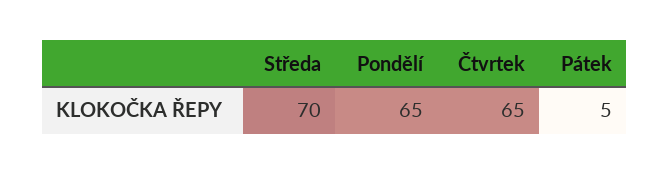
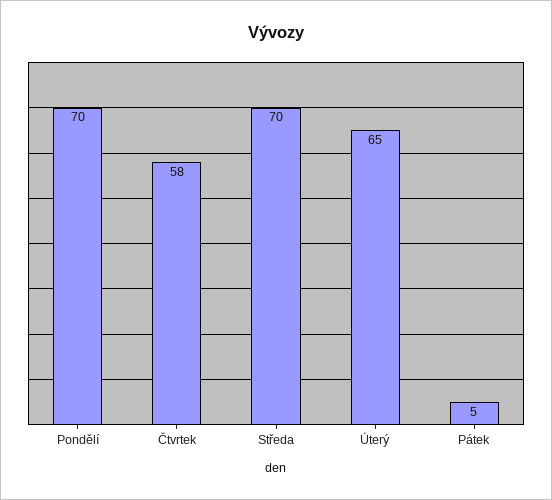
  {
    "Středa": 70,
-   "Pondělí": 65,
+   "Pondělí": 70,
-   "Čtvrtek": 65,
+   "Čtvrtek": 58,
-   "Pátek": 5
+   "Pátek": 5,
+   "Úterý": 65
  }

